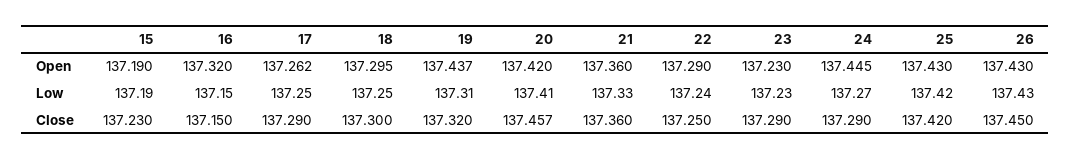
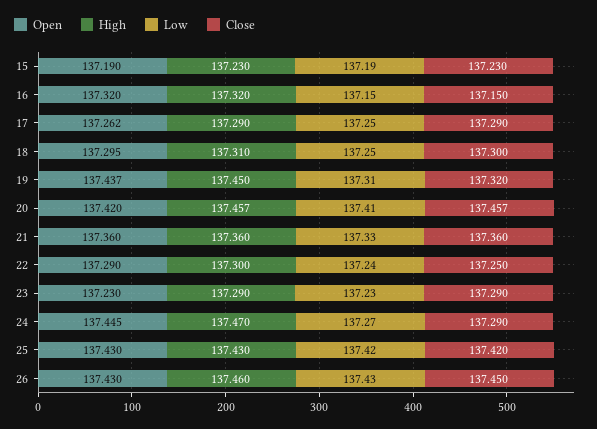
  {
    "Open": {
      "15": 137.19,
      "16": 137.32,
      "17": 137.262,
      "18": 137.295,
      "19": 137.437,
      "20": 137.42,
      "21": 137.36,
      "22": 137.29,
      "23": 137.23,
      "24": 137.445,
      "25": 137.43,
      "26": 137.43
    },
    "Low": {
      "15": 137.19,
      "16": 137.15,
      "17": 137.25,
      "18": 137.25,
      "19": 137.31,
      "20": 137.41,
      "21": 137.33,
      "22": 137.24,
      "23": 137.23,
      "24": 137.27,
      "25": 137.42,
      "26": 137.43
    },
    "Close": {
      "15": 137.23,
      "16": 137.15,
      "17": 137.29,
      "18": 137.3,
      "19": 137.32,
      "20": 137.457,
      "21": 137.36,
      "22": 137.25,
      "23": 137.29,
      "24": 137.29,
      "25": 137.42,
      "26": 137.45
-   }
+   },
+   "High": {
+     "15": 137.23,
+     "16": 137.32,
+     "17": 137.29,
+     "18": 137.31,
+     "19": 137.45,
+     "20": 137.457,
+     "21": 137.36,
+     "22": 137.3,
+     "23": 137.29,
+     "24": 137.47,
+     "25": 137.43,
+     "26": 137.46
+   }
  }

